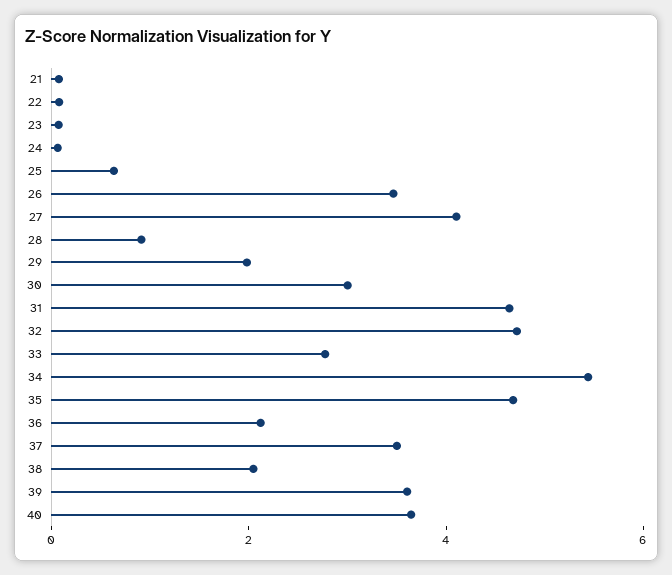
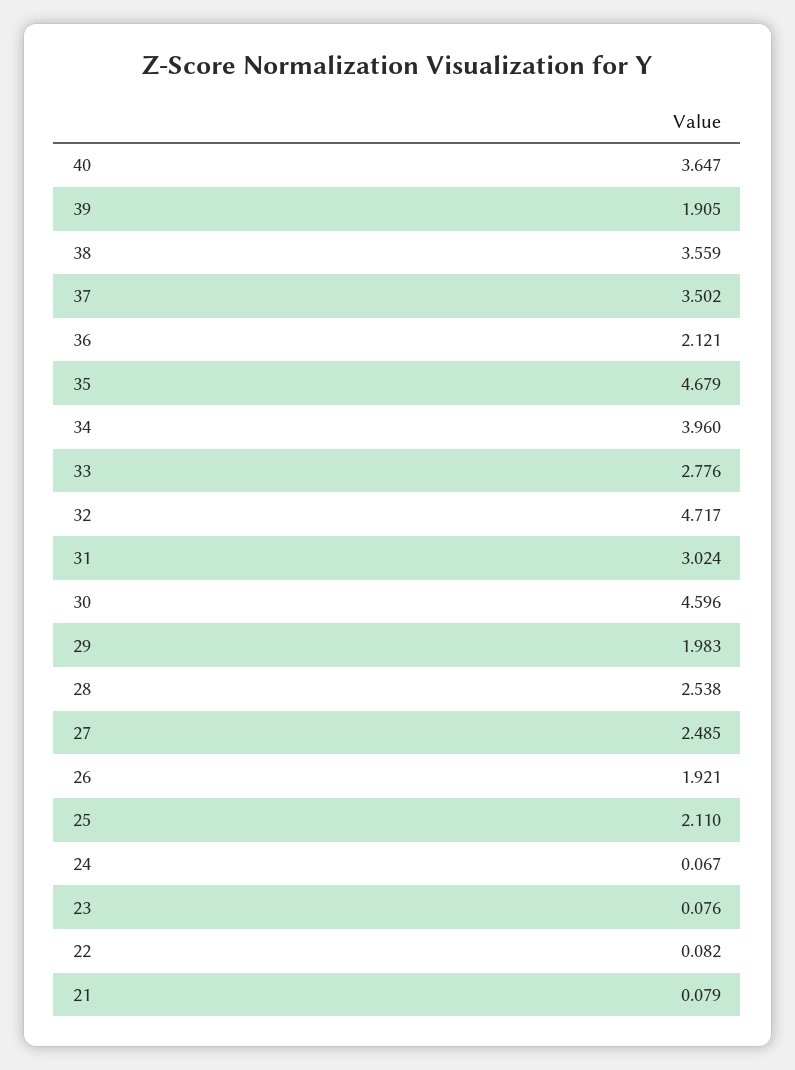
  {
    "21": 0.079,
    "22": 0.082,
    "23": 0.076,
    "24": 0.067,
-   "25": 0.5,
+   "25": 2.11,
-   "26": 3.5,
+   "26": 1.921,
-   "27": 4,
+   "27": 2.485,
-   "28": 1,
+   "28": 2.538,
    "29": 1.983,
-   "30": 3,
+   "30": 4.596,
-   "31": 4.5,
+   "31": 3.024,
    "32": 4.717,
    "33": 2.776,
-   "34": 5.5,
+   "34": 3.96,
    "35": 4.679,
    "36": 2.121,
    "37": 3.502,
-   "38": 2,
+   "38": 3.559,
-   "39": 3.5,
+   "39": 1.905,
    "40": 3.647
  }

